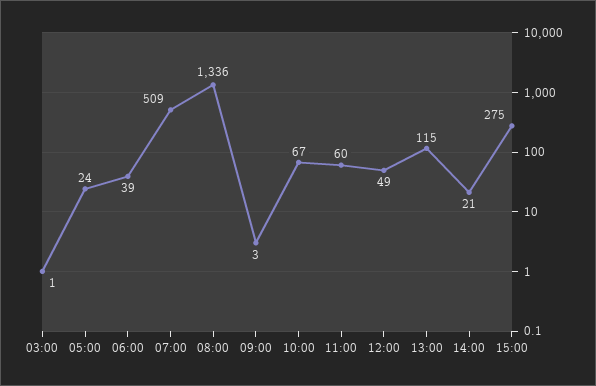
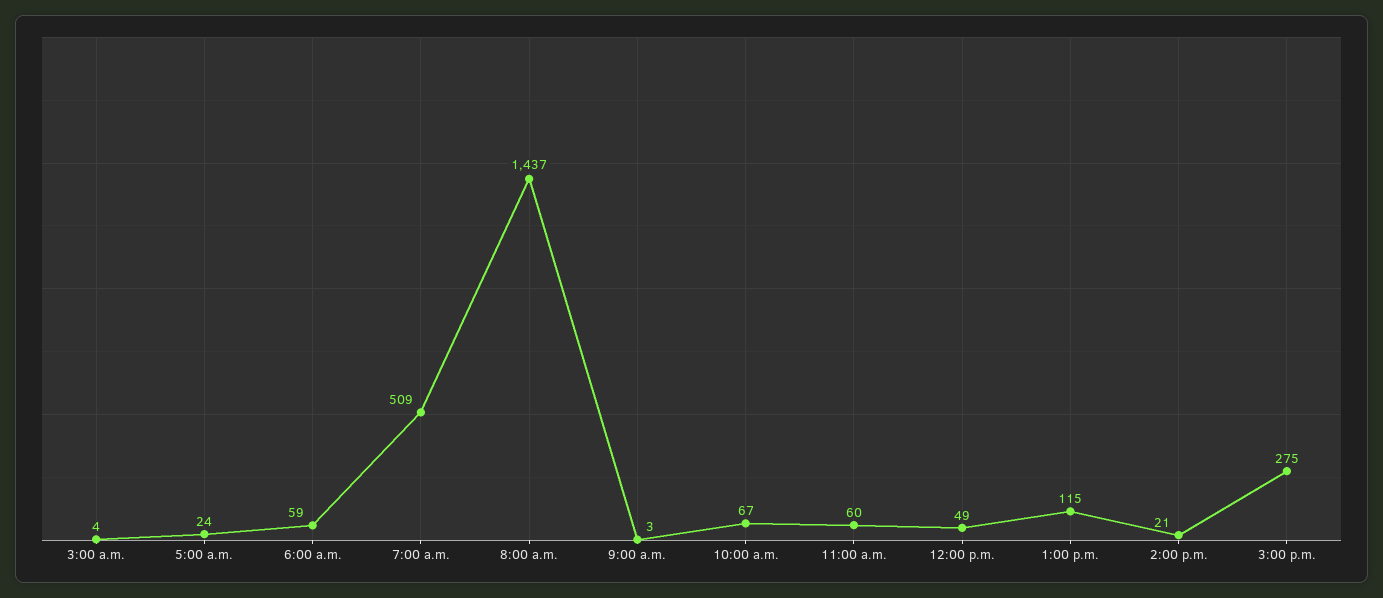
  {
-   "03:00": 1,
+   "03:00": 4,
    "05:00": 24,
-   "06:00": 39,
+   "06:00": 59,
    "07:00": 509,
-   "08:00": 1336,
+   "08:00": 1437,
    "09:00": 3,
    "10:00": 67,
    "11:00": 60,
    "12:00": 49,
    "13:00": 115,
    "14:00": 21,
    "15:00": 275
  }

